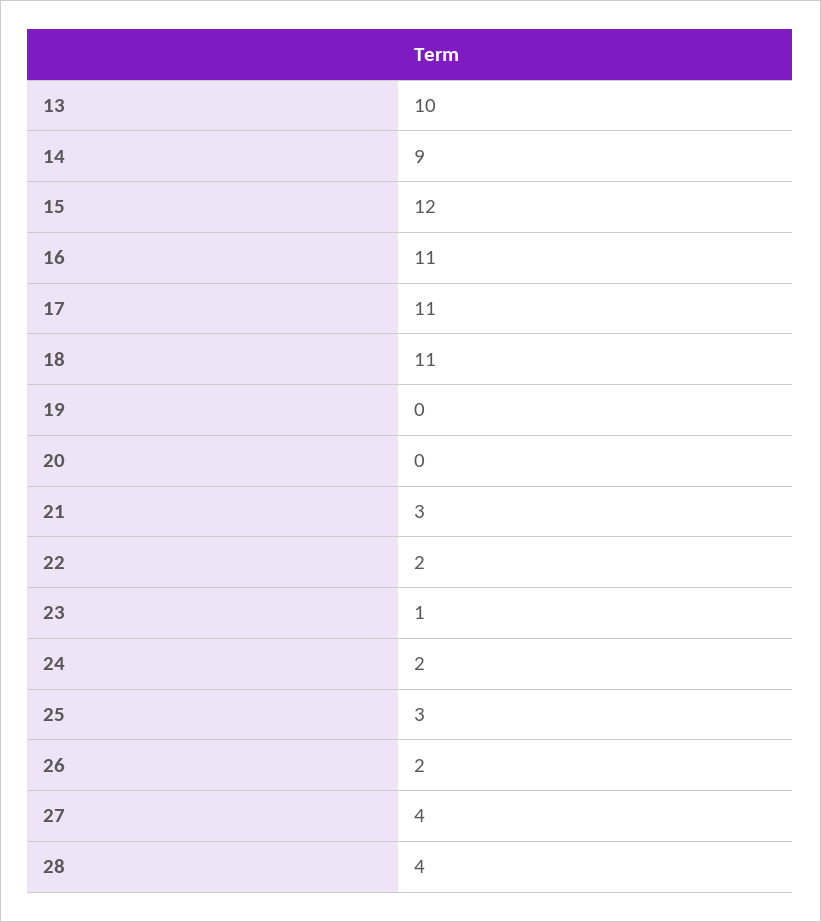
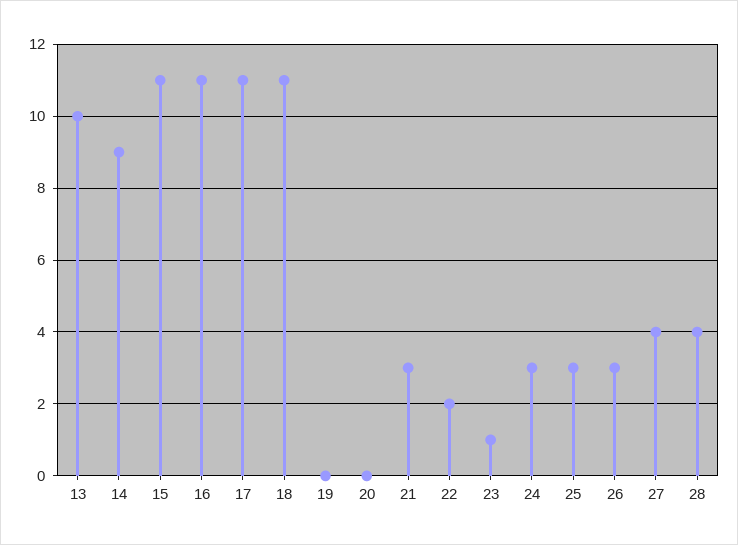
  {
    "13": 10,
    "14": 9,
-   "15": 12,
+   "15": 11,
    "16": 11,
    "17": 11,
    "18": 11,
    "19": 0,
    "20": 0,
    "21": 3,
    "22": 2,
    "23": 1,
-   "24": 2,
+   "24": 3,
    "25": 3,
-   "26": 2,
+   "26": 3,
    "27": 4,
    "28": 4
  }

